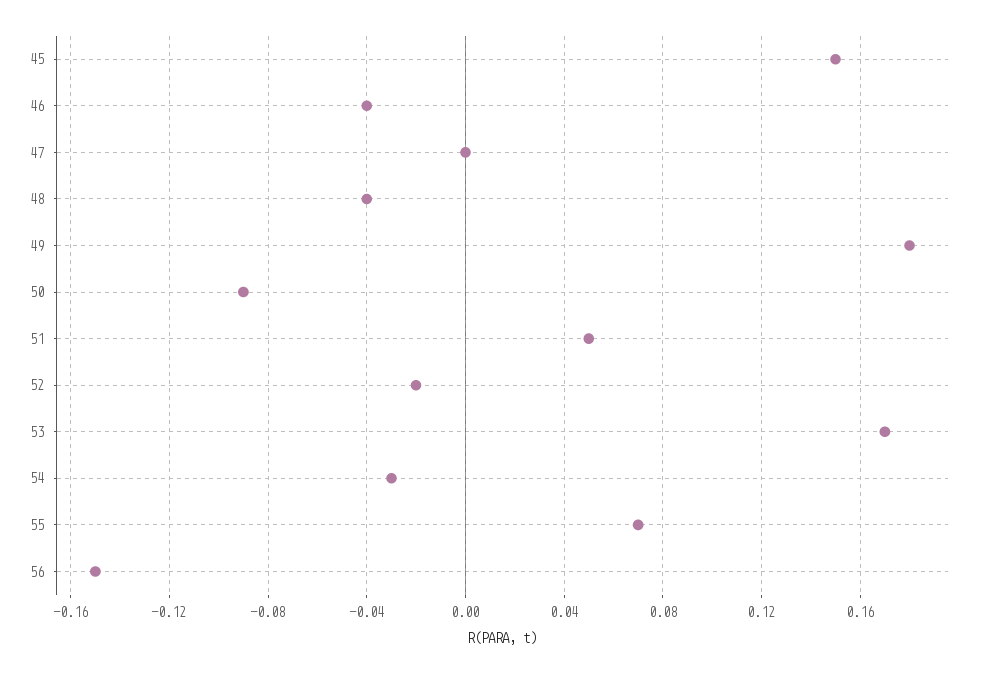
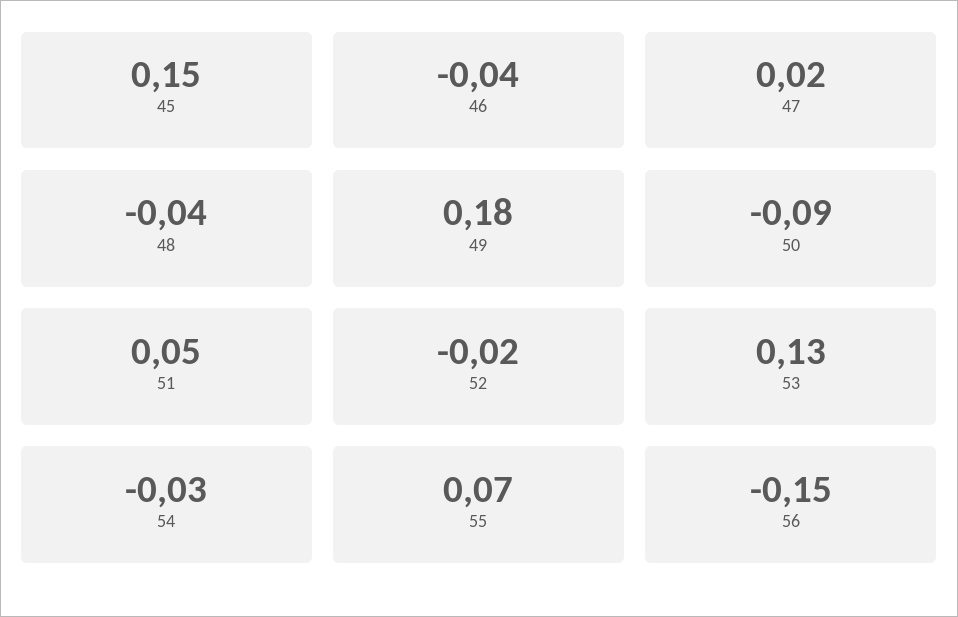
  {
    "45": 0.15,
    "46": -0.04,
-   "47": 0,
+   "47": 0.02,
    "48": -0.04,
    "49": 0.18,
    "50": -0.09,
    "51": 0.05,
    "52": -0.02,
-   "53": 0.17,
+   "53": 0.13,
    "54": -0.03,
    "55": 0.07,
    "56": -0.15
  }

